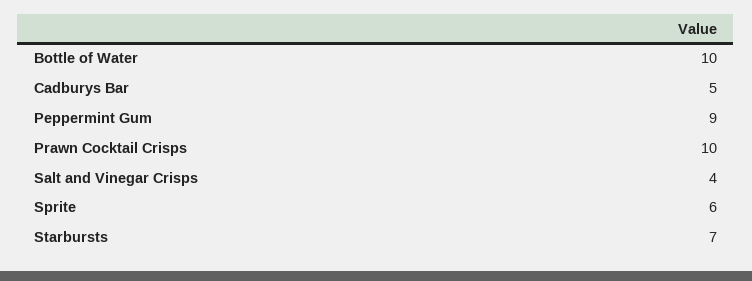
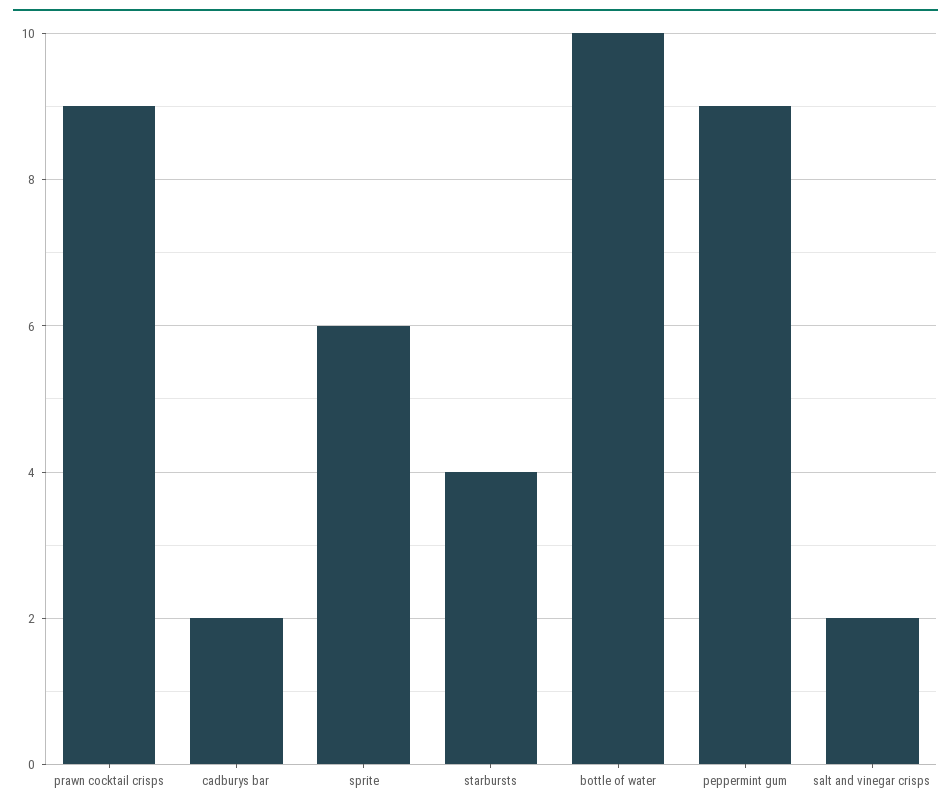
  {
    "Bottle of Water": 10,
-   "Cadburys Bar": 5,
+   "Cadburys Bar": 2,
    "Peppermint Gum": 9,
-   "Prawn Cocktail Crisps": 10,
+   "Prawn Cocktail Crisps": 9,
-   "Salt and Vinegar Crisps": 4,
+   "Salt and Vinegar Crisps": 2,
    "Sprite": 6,
-   "Starbursts": 7
+   "Starbursts": 4
  }

